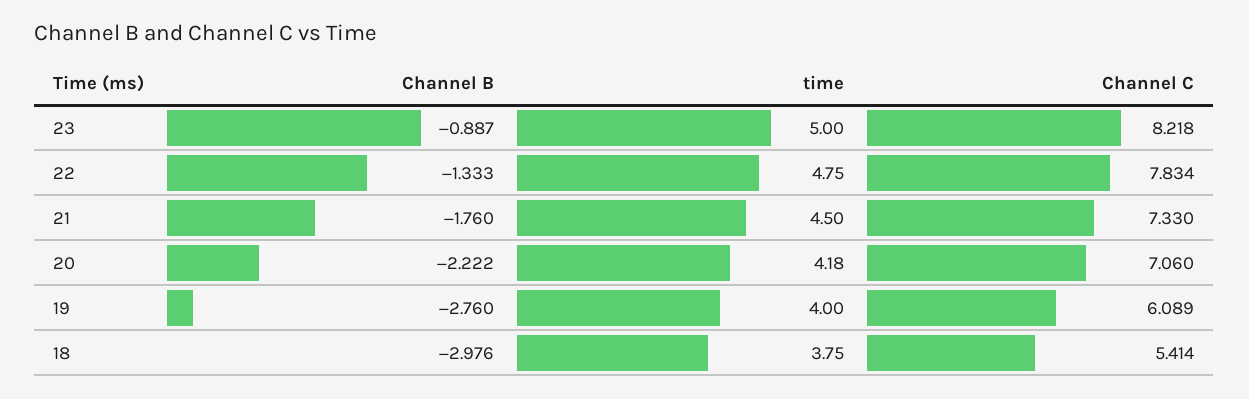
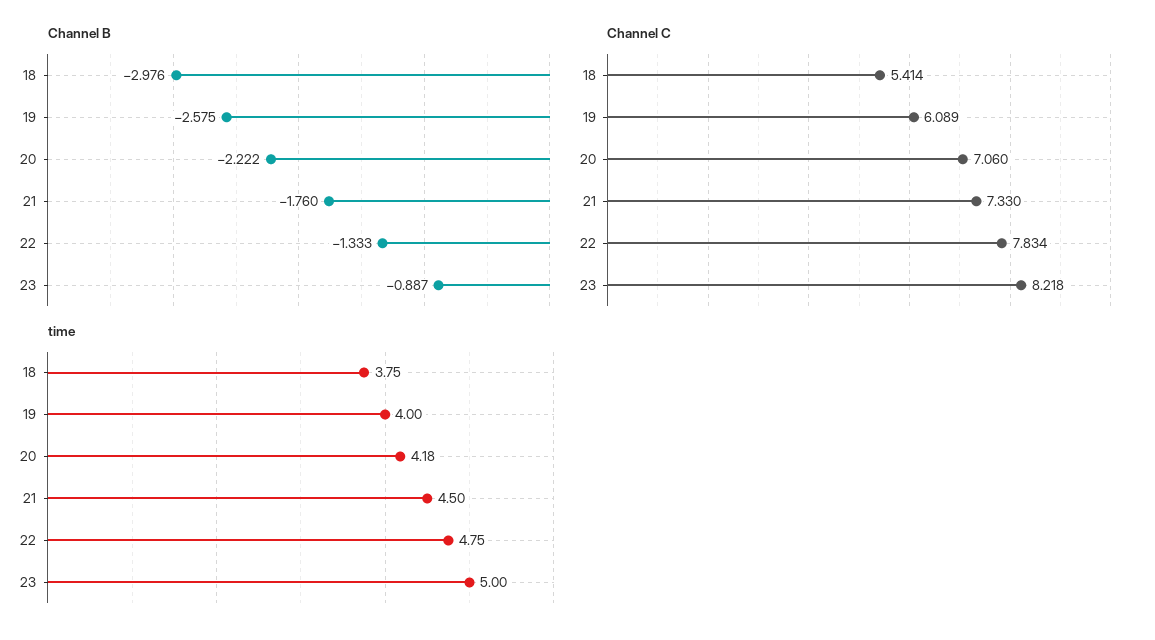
  {
    "Channel B": {
      "23": -0.887,
      "22": -1.333,
      "21": -1.76,
      "20": -2.222,
-     "19": -2.76,
+     "19": -2.575,
      "18": -2.976
    },
    "time": {
      "23": 5,
      "22": 4.75,
      "21": 4.5,
      "20": 4.18,
      "19": 4,
      "18": 3.75
    },
    "Channel C": {
      "23": 8.218,
      "22": 7.834,
      "21": 7.33,
      "20": 7.06,
      "19": 6.089,
      "18": 5.414
    }
  }

